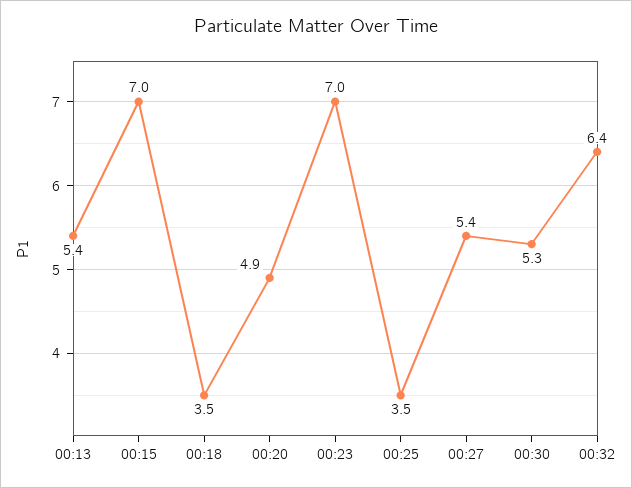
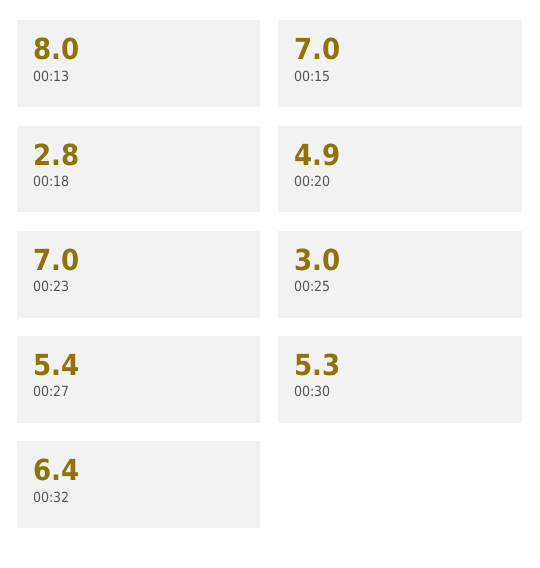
  {
-   "00:13": 5.4,
+   "00:13": 8,
    "00:15": 7,
-   "00:18": 3.5,
+   "00:18": 2.8,
    "00:20": 4.9,
    "00:23": 7,
-   "00:25": 3.5,
+   "00:25": 3,
    "00:27": 5.4,
    "00:30": 5.3,
    "00:32": 6.4
  }

